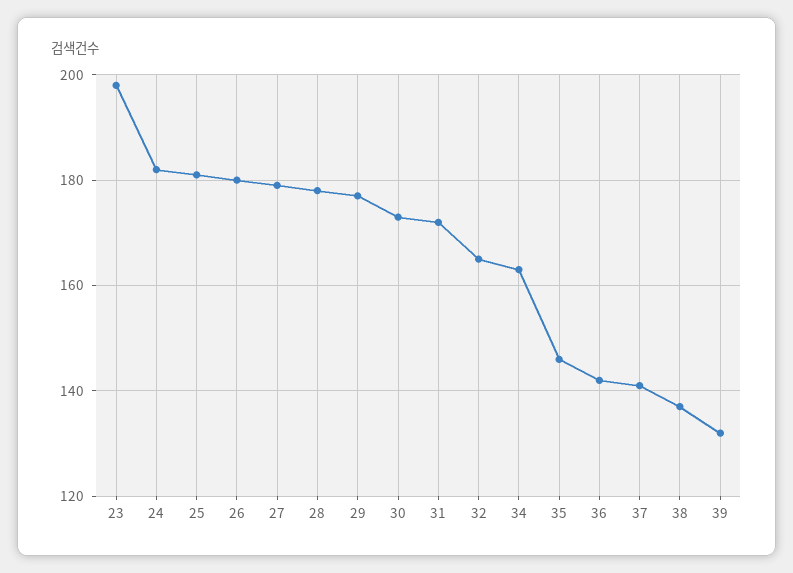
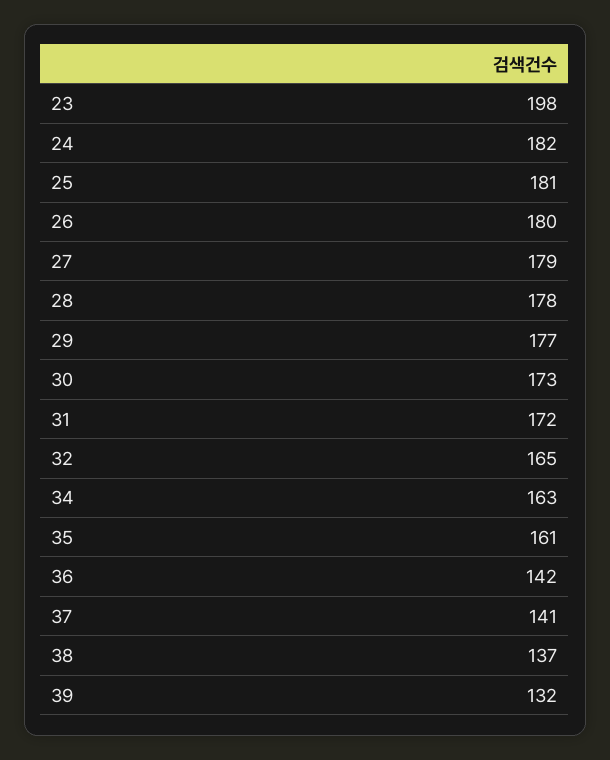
  {
    "23": 198,
    "24": 182,
    "25": 181,
    "26": 180,
    "27": 179,
    "28": 178,
    "29": 177,
    "30": 173,
    "31": 172,
    "32": 165,
    "34": 163,
-   "35": 145,
+   "35": 161,
    "36": 142,
    "37": 141,
    "38": 137,
    "39": 132
  }

